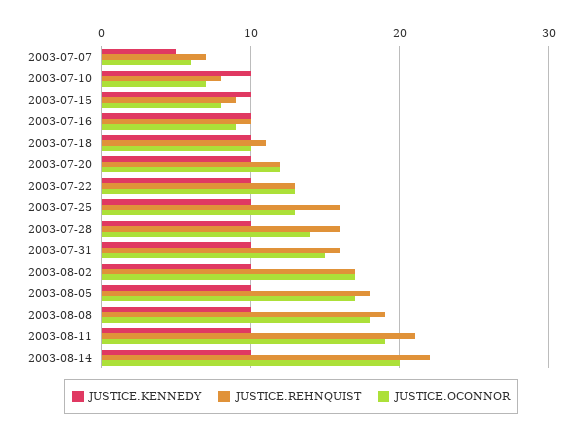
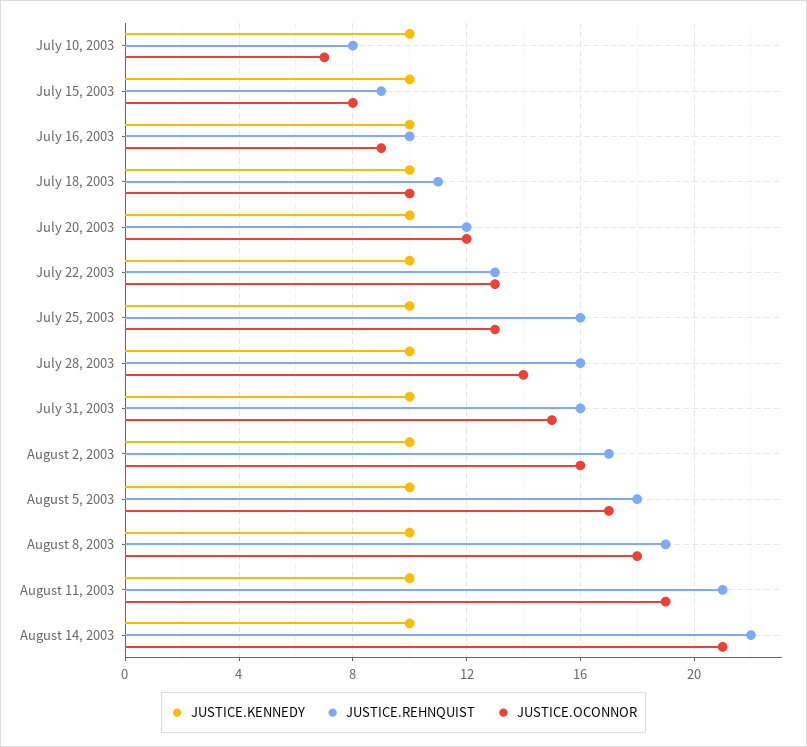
  {
    "JUSTICE.KENNEDY": {
-     "2003-07-07": 5,
      "2003-07-10": 10,
      "2003-07-15": 10,
      "2003-07-16": 10,
      "2003-07-18": 10,
      "2003-07-20": 10,
      "2003-07-22": 10,
      "2003-07-25": 10,
      "2003-07-28": 10,
      "2003-07-31": 10,
      "2003-08-02": 10,
      "2003-08-05": 10,
      "2003-08-08": 10,
      "2003-08-11": 10,
      "2003-08-14": 10
    },
    "JUSTICE.REHNQUIST": {
-     "2003-07-07": 7,
      "2003-07-10": 8,
      "2003-07-15": 9,
      "2003-07-16": 10,
      "2003-07-18": 11,
      "2003-07-20": 12,
      "2003-07-22": 13,
      "2003-07-25": 16,
      "2003-07-28": 16,
      "2003-07-31": 16,
      "2003-08-02": 17,
      "2003-08-05": 18,
      "2003-08-08": 19,
      "2003-08-11": 21,
      "2003-08-14": 22
    },
    "JUSTICE.OCONNOR": {
-     "2003-07-07": 6,
      "2003-07-10": 7,
      "2003-07-15": 8,
      "2003-07-16": 9,
      "2003-07-18": 10,
      "2003-07-20": 12,
      "2003-07-22": 13,
      "2003-07-25": 13,
      "2003-07-28": 14,
      "2003-07-31": 15,
-     "2003-08-02": 17,
+     "2003-08-02": 16,
      "2003-08-05": 17,
      "2003-08-08": 18,
      "2003-08-11": 19,
-     "2003-08-14": 20
+     "2003-08-14": 21
    }
  }

